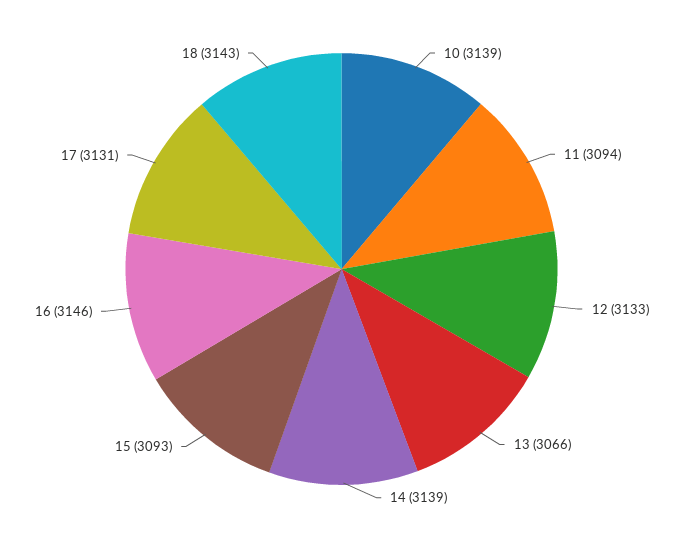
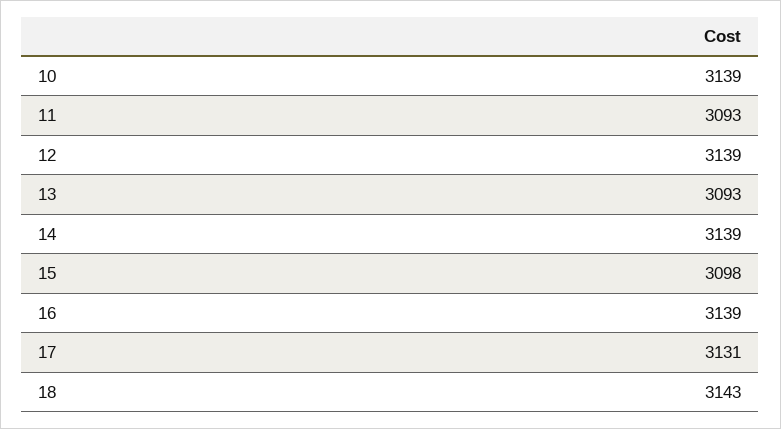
  {
    "10": 3139,
-   "11": 3094,
+   "11": 3093,
-   "12": 3133,
+   "12": 3139,
-   "13": 3066,
+   "13": 3093,
    "14": 3139,
-   "15": 3093,
+   "15": 3098,
-   "16": 3146,
+   "16": 3139,
    "17": 3131,
    "18": 3143
  }

